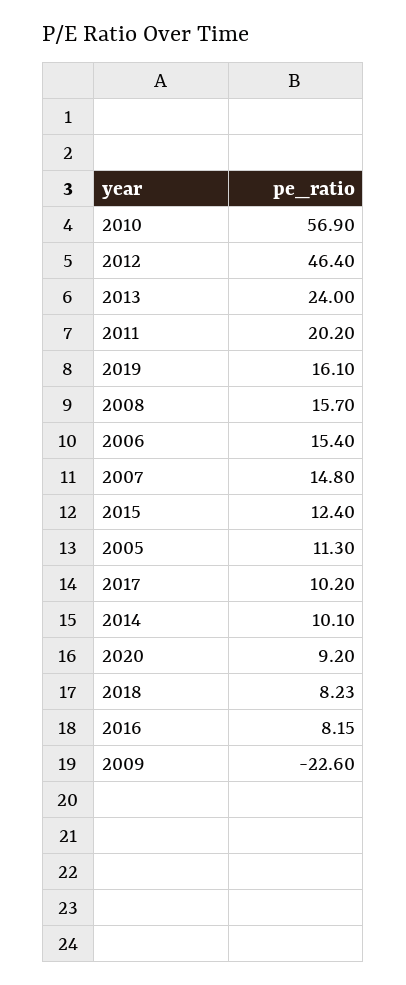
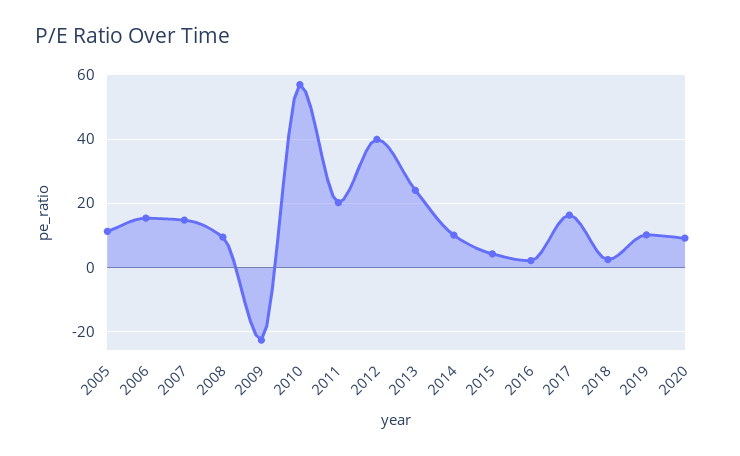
  {
    "2010": 56.9,
-   "2012": 46.4,
+   "2012": 40,
    "2013": 24,
    "2011": 20.2,
-   "2019": 16.1,
+   "2019": 10,
-   "2008": 15.7,
+   "2008": 10,
    "2006": 15.4,
    "2007": 14.8,
-   "2015": 12.4,
+   "2015": 4,
    "2005": 11.3,
-   "2017": 10.2,
+   "2017": 16,
    "2014": 10.1,
    "2020": 9.2,
-   "2018": 8.23,
+   "2018": 2,
-   "2016": 8.15,
+   "2016": 2,
    "2009": -22.6
  }

